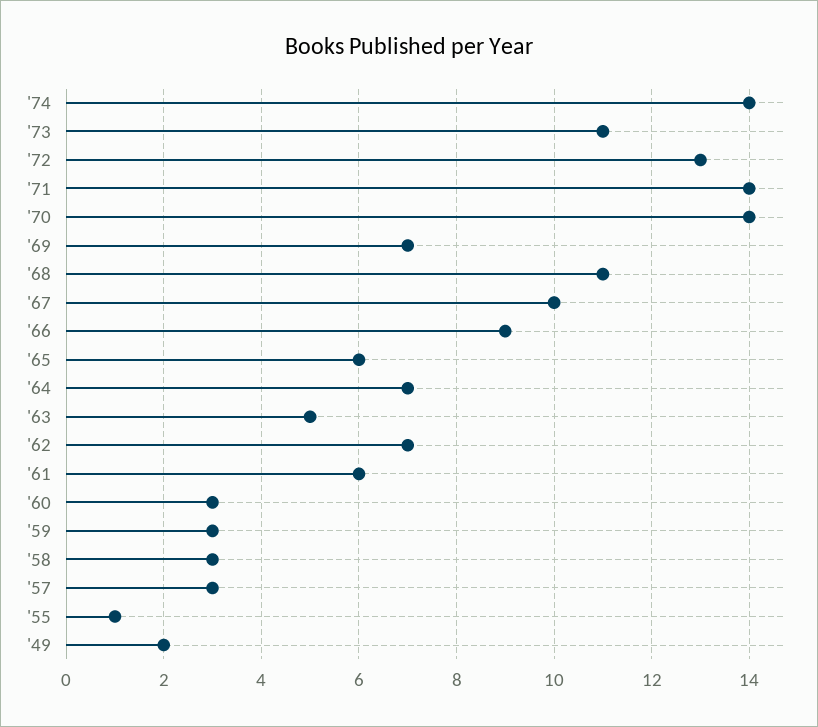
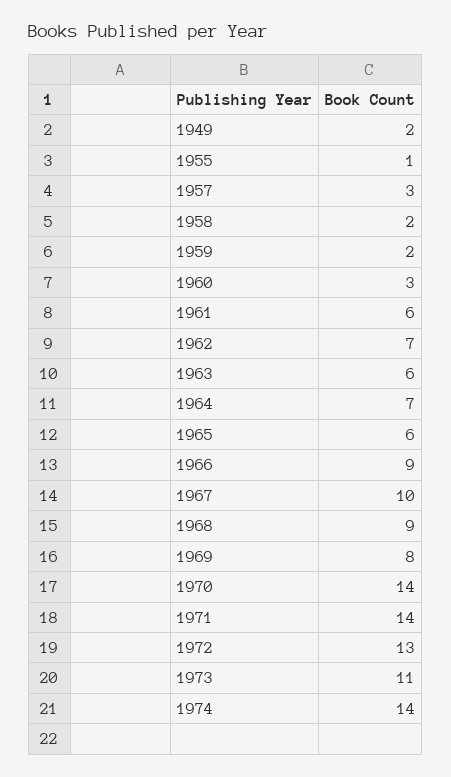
  {
    "'74": 14,
    "'73": 11,
    "'72": 13,
    "'71": 14,
    "'70": 14,
-   "'69": 7,
+   "'69": 8,
-   "'68": 11,
+   "'68": 9,
    "'67": 10,
    "'66": 9,
    "'65": 6,
    "'64": 7,
-   "'63": 5,
+   "'63": 6,
    "'62": 7,
    "'61": 6,
    "'60": 3,
-   "'59": 3,
+   "'59": 2,
-   "'58": 3,
+   "'58": 2,
    "'57": 3,
    "'55": 1,
    "'49": 2
  }

